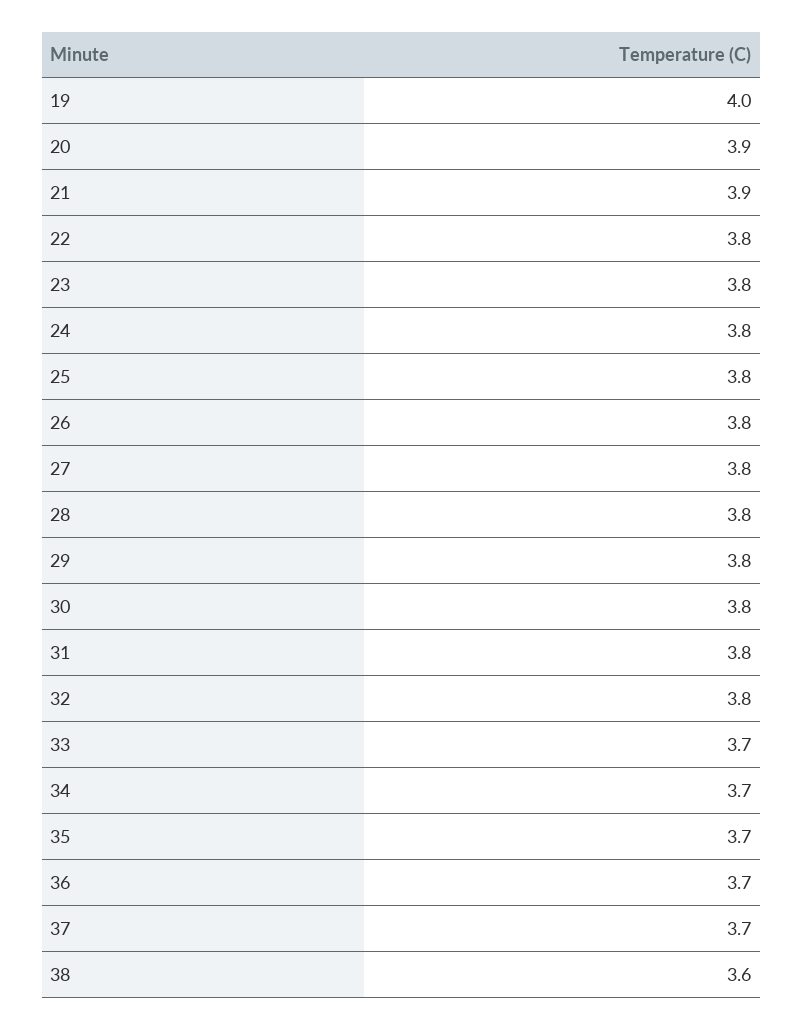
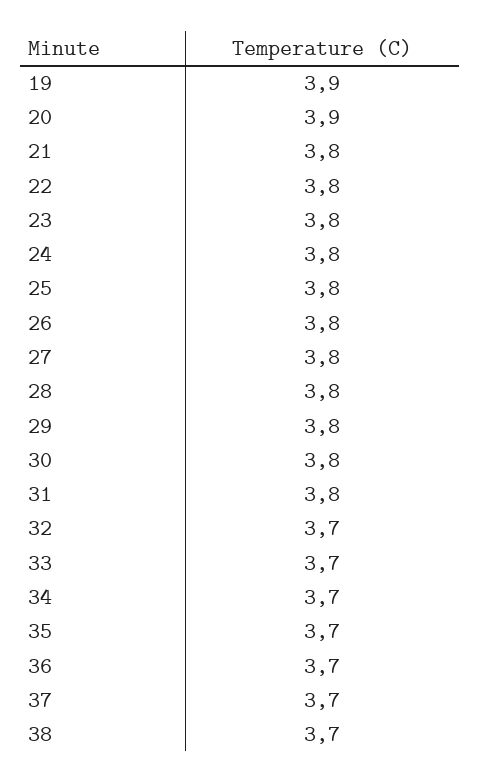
  {
-   "19": 4,
+   "19": 3.9,
    "20": 3.9,
-   "21": 3.9,
+   "21": 3.8,
    "22": 3.8,
    "23": 3.8,
    "24": 3.8,
    "25": 3.8,
    "26": 3.8,
    "27": 3.8,
    "28": 3.8,
    "29": 3.8,
    "30": 3.8,
    "31": 3.8,
-   "32": 3.8,
+   "32": 3.7,
    "33": 3.7,
    "34": 3.7,
    "35": 3.7,
    "36": 3.7,
    "37": 3.7,
-   "38": 3.6
+   "38": 3.7
  }

